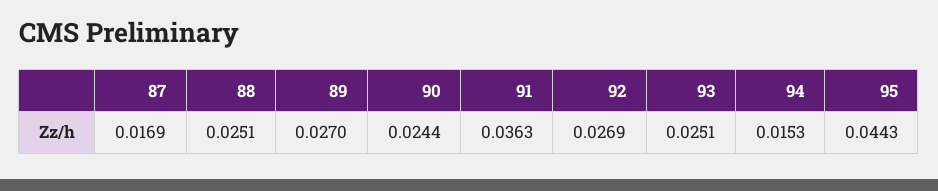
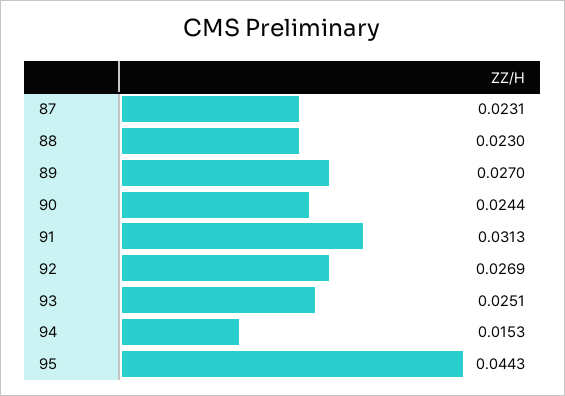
  {
-   "87": 0.0169,
+   "87": 0.0231,
-   "88": 0.0251,
+   "88": 0.023,
    "89": 0.027,
    "90": 0.0244,
-   "91": 0.0363,
+   "91": 0.0313,
    "92": 0.0269,
    "93": 0.0251,
    "94": 0.0153,
    "95": 0.0443
  }

